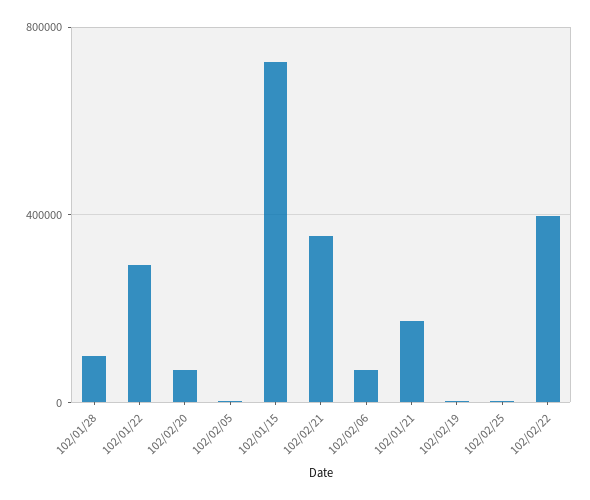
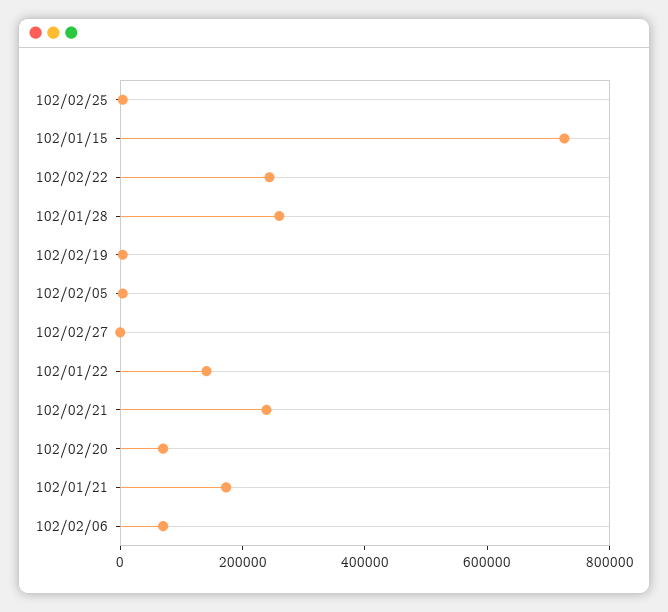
  {
-   "102/01/28": 100000,
+   "102/01/28": 250000,
-   "102/01/22": 300000,
+   "102/01/22": 150000,
    "102/02/20": 50000,
    "102/02/05": 0,
    "102/01/15": 750000,
-   "102/02/21": 350000,
+   "102/02/21": 250000,
    "102/02/06": 50000,
    "102/01/21": 150000,
    "102/02/19": 0,
    "102/02/25": 0,
-   "102/02/22": 400000
+   "102/02/22": 250000,
+   "102/02/27": 0
  }

